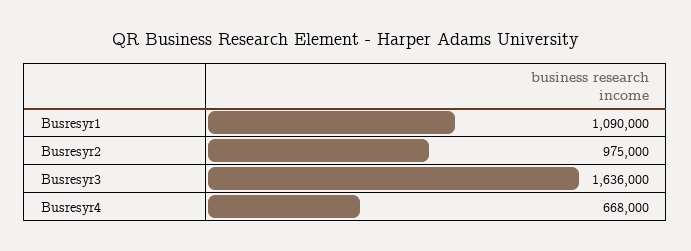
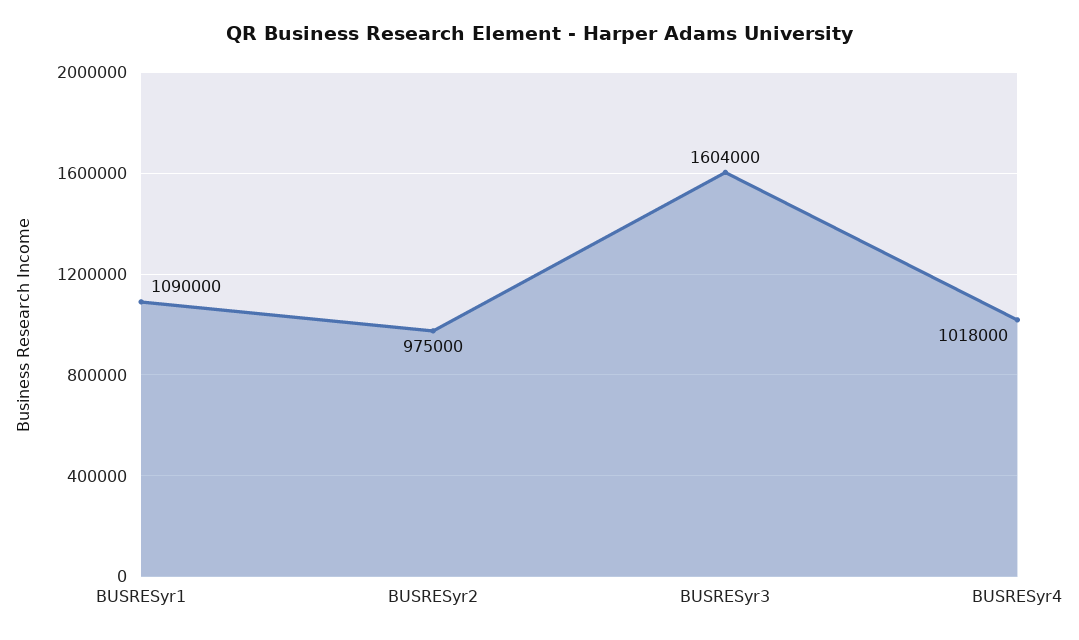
  {
    "Busresyr1": 1090000,
    "Busresyr2": 975000,
-   "Busresyr3": 1636000,
+   "Busresyr3": 1604000,
-   "Busresyr4": 668000
+   "Busresyr4": 1018000
  }

